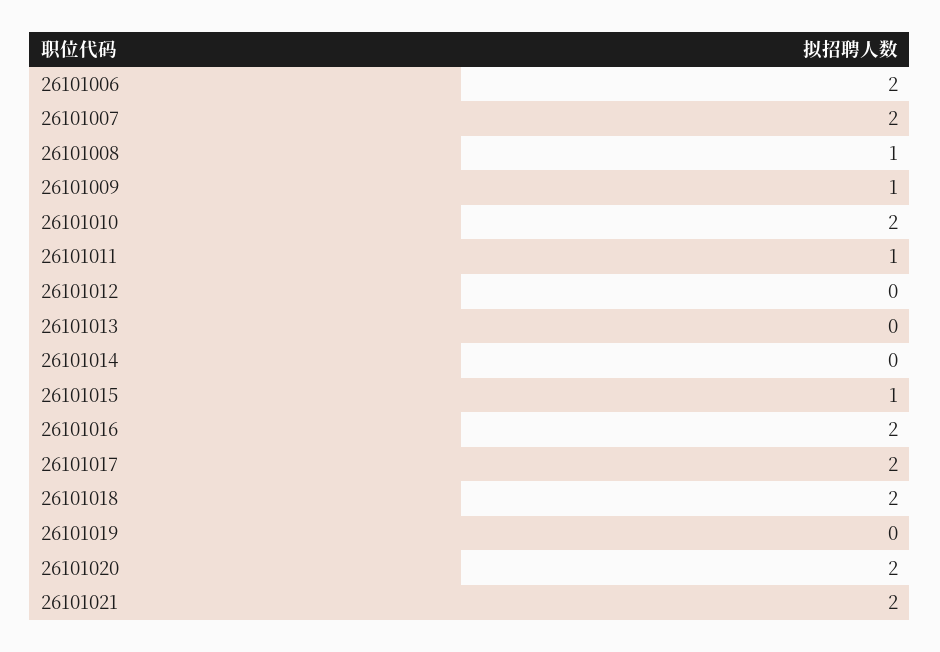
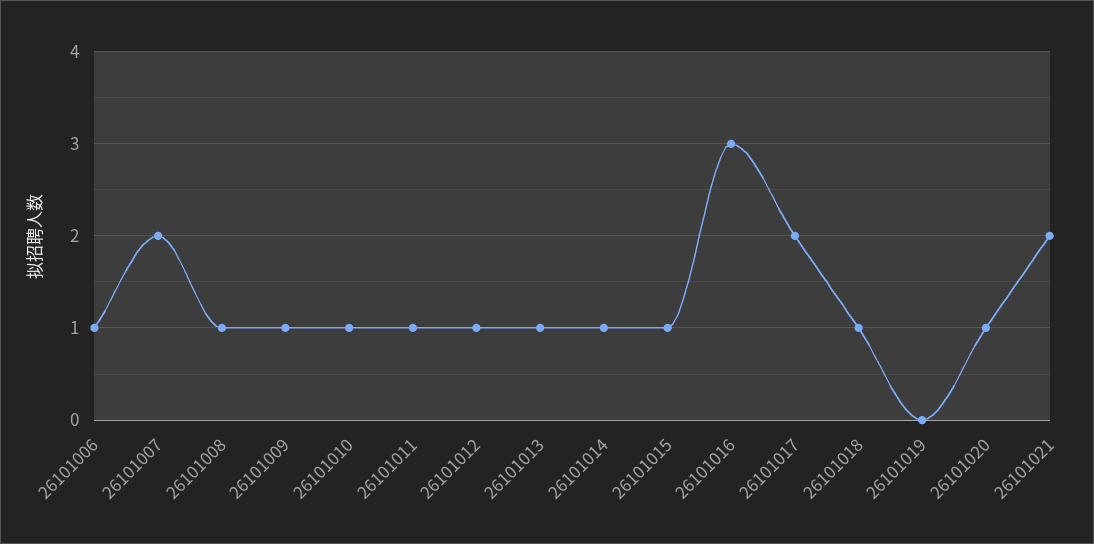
  {
-   "26101006": 2,
+   "26101006": 1,
    "26101007": 2,
    "26101008": 1,
    "26101009": 1,
-   "26101010": 2,
+   "26101010": 1,
    "26101011": 1,
-   "26101012": 0,
+   "26101012": 1,
-   "26101013": 0,
+   "26101013": 1,
-   "26101014": 0,
+   "26101014": 1,
    "26101015": 1,
-   "26101016": 2,
+   "26101016": 3,
    "26101017": 2,
-   "26101018": 2,
+   "26101018": 1,
    "26101019": 0,
-   "26101020": 2,
+   "26101020": 1,
    "26101021": 2
  }

